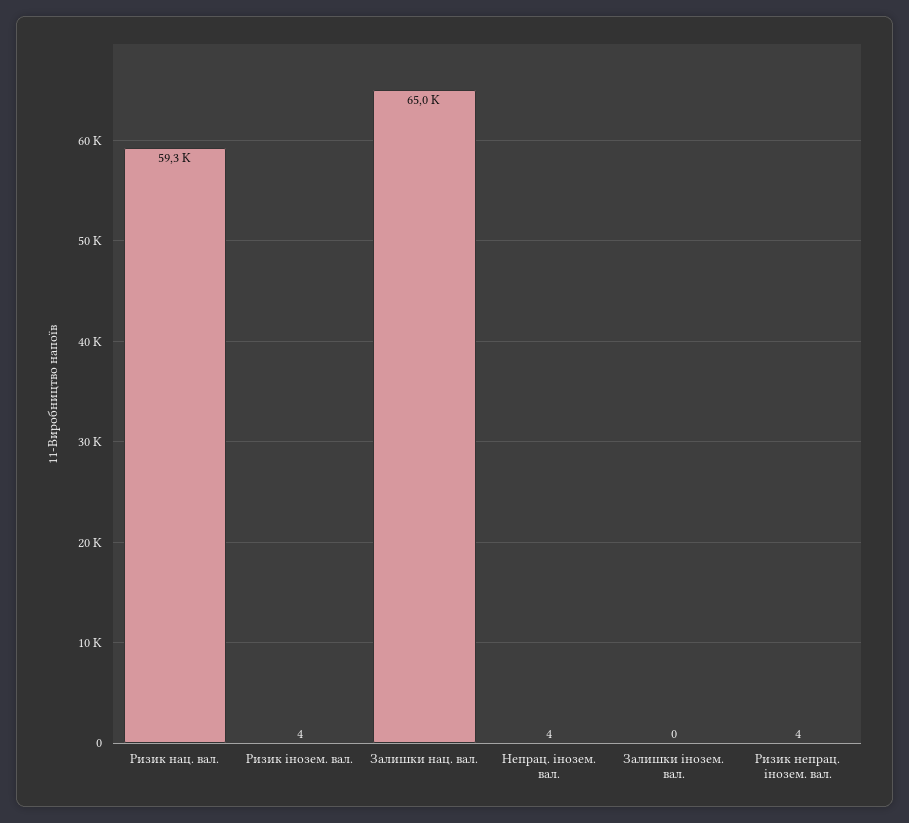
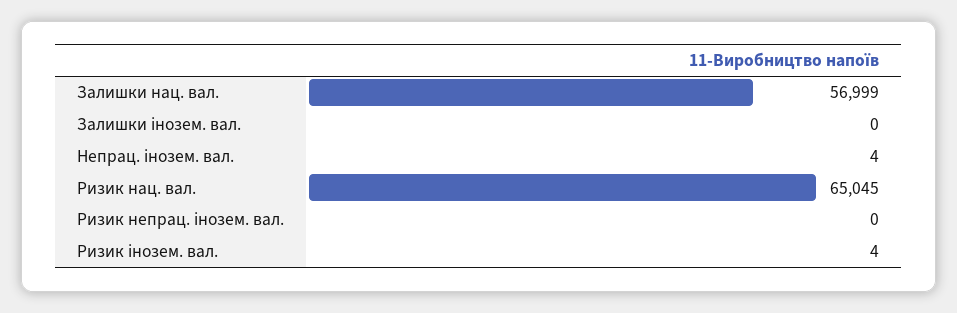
  {
-   "Ризик нац. вал.": 59300,
+   "Ризик нац. вал.": 65045,
    "Ризик інозем. вал.": 4,
-   "Залишки нац. вал.": 65000,
+   "Залишки нац. вал.": 56999,
    "Непрац. інозем. вал.": 4,
    "Залишки інозем. вал.": 0,
-   "Ризик непрац. інозем. вал.": 4
+   "Ризик непрац. інозем. вал.": 0
  }

